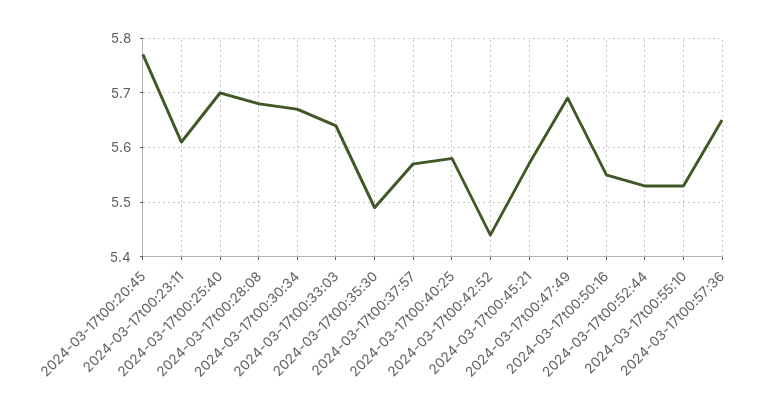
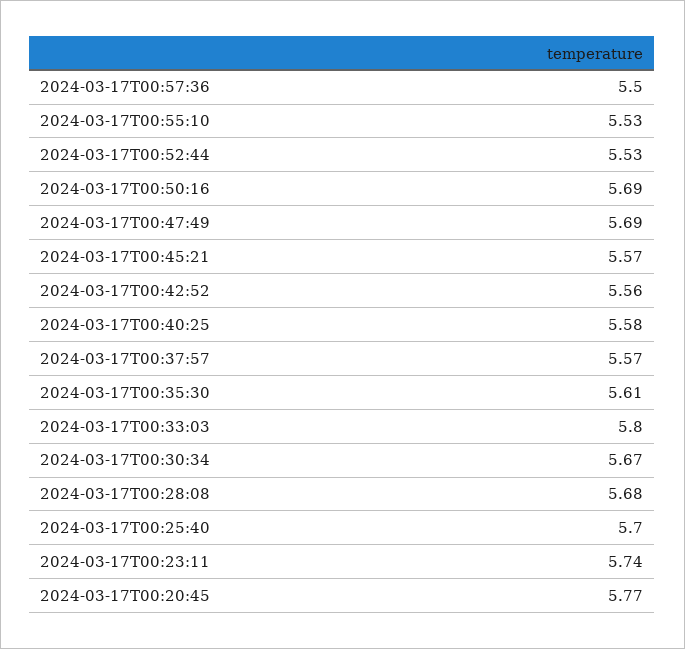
  {
    "2024-03-17t00:20:45": 5.77,
-   "2024-03-17t00:23:11": 5.6,
+   "2024-03-17t00:23:11": 5.74,
    "2024-03-17t00:25:40": 5.7,
    "2024-03-17t00:28:08": 5.68,
    "2024-03-17t00:30:34": 5.67,
-   "2024-03-17t00:33:03": 5.65,
+   "2024-03-17t00:33:03": 5.8,
-   "2024-03-17t00:35:30": 5.5,
+   "2024-03-17t00:35:30": 5.61,
    "2024-03-17t00:37:57": 5.57,
    "2024-03-17t00:40:25": 5.58,
-   "2024-03-17t00:42:52": 5.45,
+   "2024-03-17t00:42:52": 5.56,
    "2024-03-17t00:45:21": 5.57,
    "2024-03-17t00:47:49": 5.69,
-   "2024-03-17t00:50:16": 5.55,
+   "2024-03-17t00:50:16": 5.69,
    "2024-03-17t00:52:44": 5.53,
    "2024-03-17t00:55:10": 5.53,
-   "2024-03-17t00:57:36": 5.65
+   "2024-03-17t00:57:36": 5.5
  }

